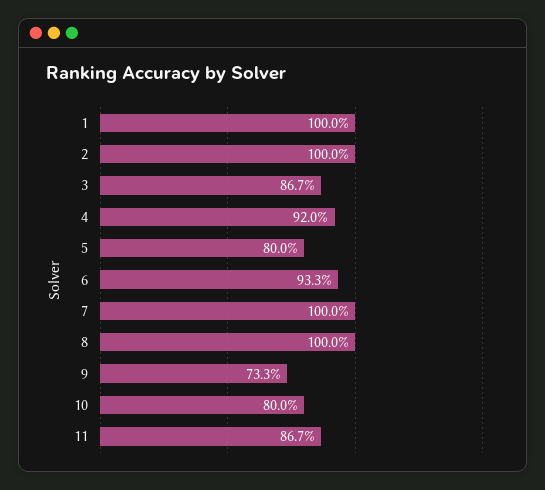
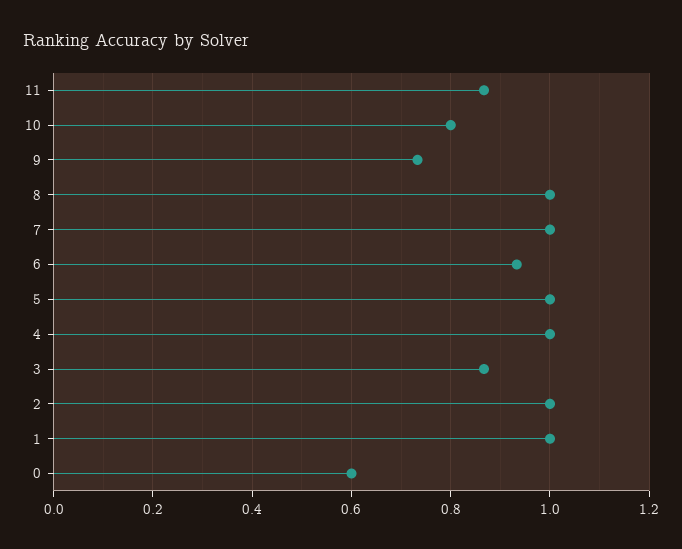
  {
    "1": 1,
    "2": 1,
    "3": 0.867,
-   "4": 0.92,
+   "4": 1,
-   "5": 0.8,
+   "5": 1,
    "6": 0.933,
    "7": 1,
    "8": 1,
    "9": 0.733,
    "10": 0.8,
-   "11": 0.867
+   "11": 0.867,
+   "0": 0.6
  }

